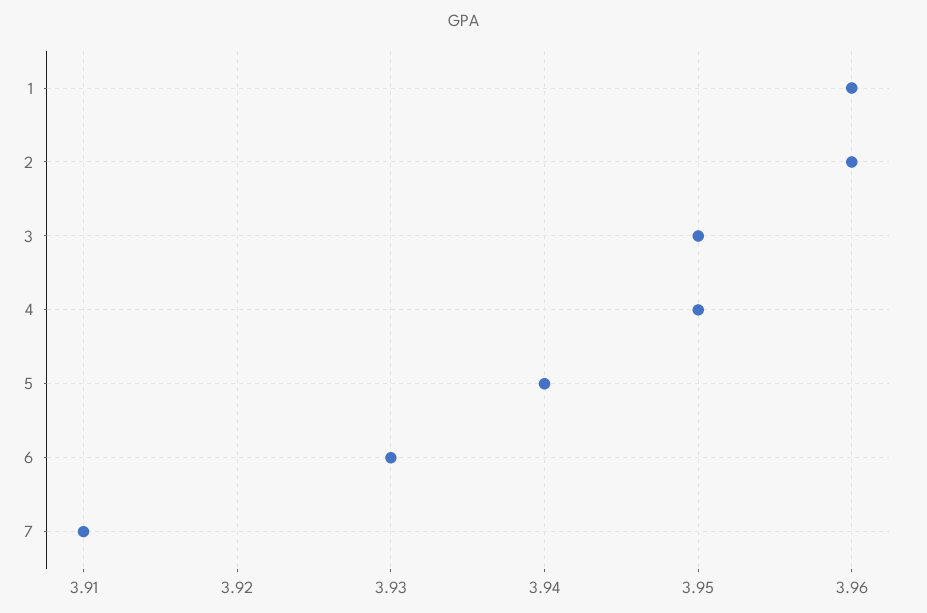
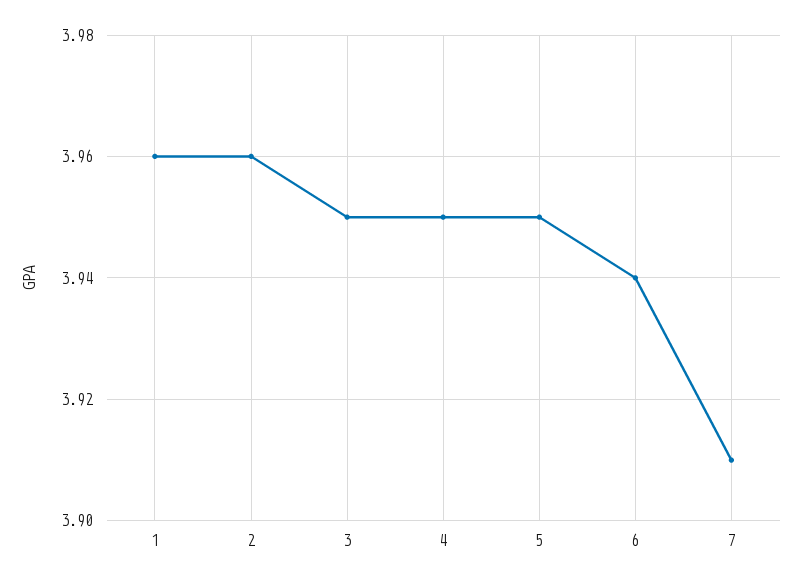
  {
    "1": 3.96,
    "2": 3.96,
    "3": 3.95,
    "4": 3.95,
-   "5": 3.94,
+   "5": 3.95,
-   "6": 3.93,
+   "6": 3.94,
    "7": 3.91
  }

